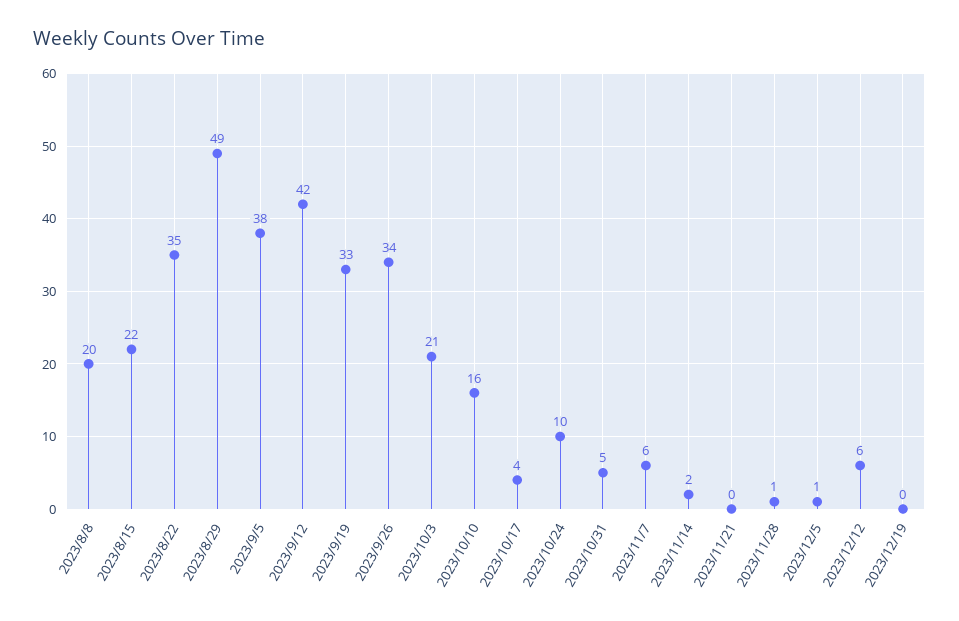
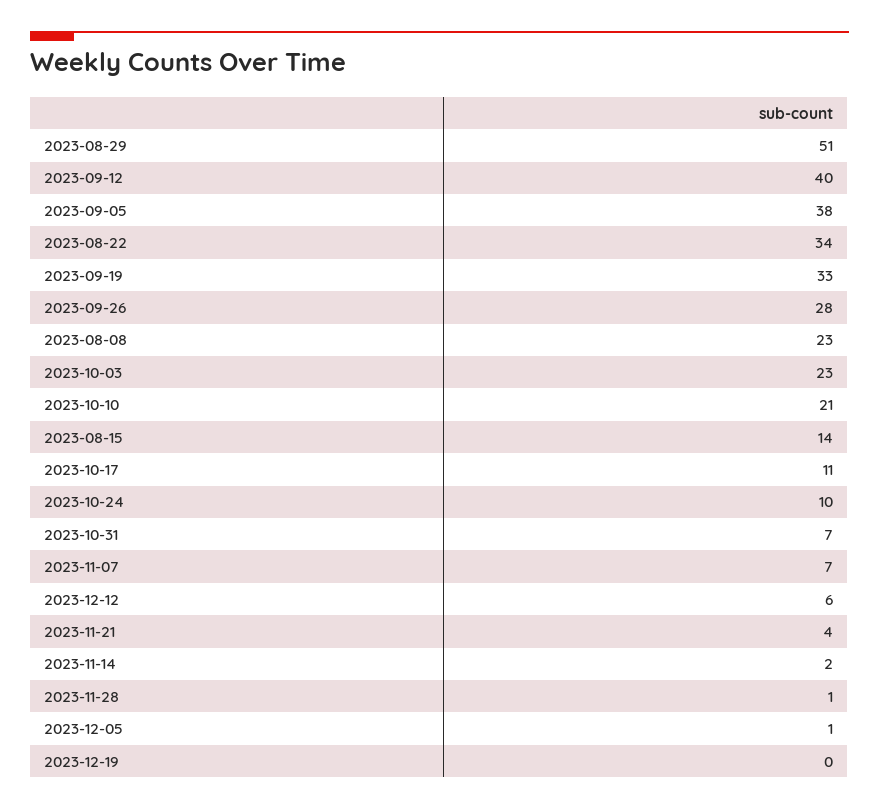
  {
-   "2023/8/8": 20,
+   "2023/8/8": 23,
-   "2023/8/15": 22,
+   "2023/8/15": 14,
-   "2023/8/22": 35,
+   "2023/8/22": 34,
-   "2023/8/29": 49,
+   "2023/8/29": 51,
    "2023/9/5": 38,
-   "2023/9/12": 42,
+   "2023/9/12": 40,
    "2023/9/19": 33,
-   "2023/9/26": 34,
+   "2023/9/26": 28,
-   "2023/10/3": 21,
+   "2023/10/3": 23,
-   "2023/10/10": 16,
+   "2023/10/10": 21,
-   "2023/10/17": 4,
+   "2023/10/17": 11,
    "2023/10/24": 10,
-   "2023/10/31": 5,
+   "2023/10/31": 7,
-   "2023/11/7": 6,
+   "2023/11/7": 7,
    "2023/11/14": 2,
-   "2023/11/21": 0,
+   "2023/11/21": 4,
    "2023/11/28": 1,
    "2023/12/5": 1,
    "2023/12/12": 6,
    "2023/12/19": 0
  }

